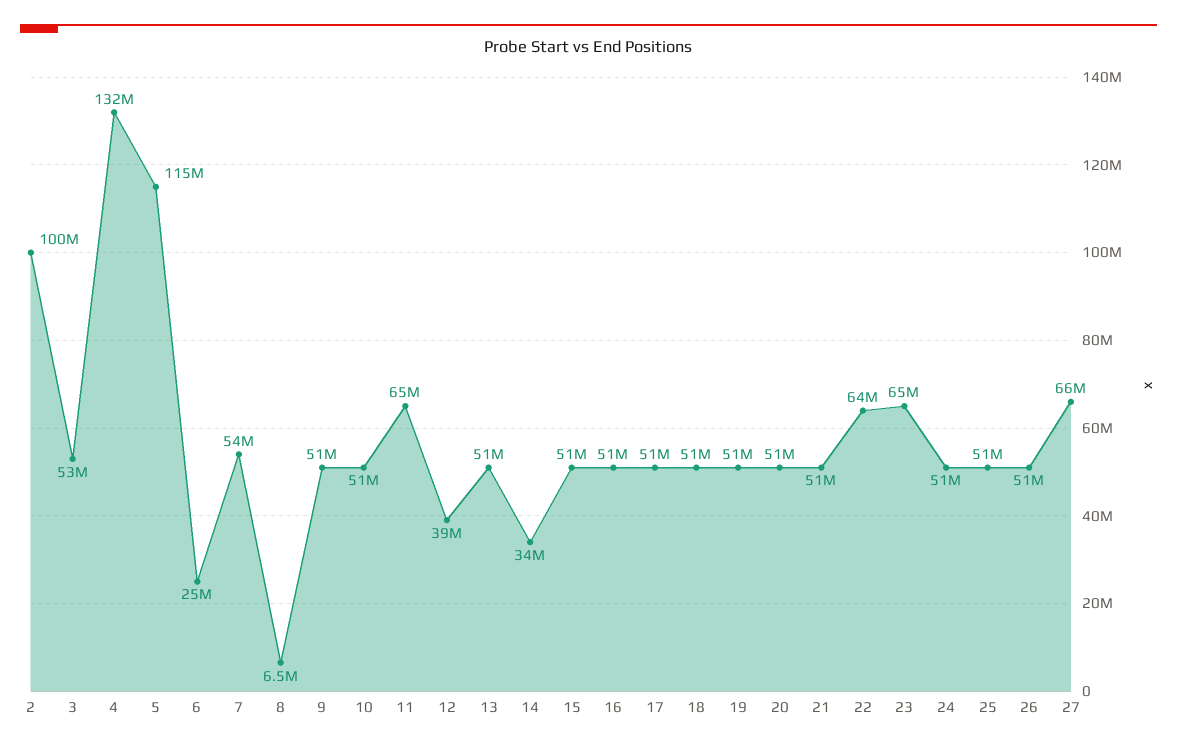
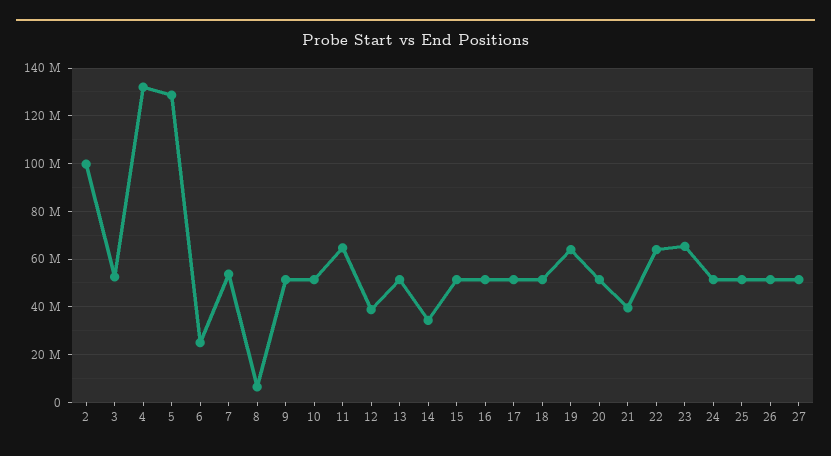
  {
    "2": 100000000,
    "3": 53000000,
    "4": 132000000,
-   "5": 115000000,
+   "5": 130000000,
    "6": 25000000,
    "7": 54000000,
    "8": 6500000,
    "9": 51000000,
    "10": 51000000,
    "11": 65000000,
    "12": 39000000,
    "13": 51000000,
    "14": 34000000,
    "15": 51000000,
    "16": 51000000,
    "17": 51000000,
    "18": 51000000,
-   "19": 51000000,
+   "19": 65000000,
    "20": 51000000,
-   "21": 51000000,
+   "21": 40000000,
    "22": 64000000,
    "23": 65000000,
    "24": 51000000,
    "25": 51000000,
    "26": 51000000,
-   "27": 66000000
+   "27": 50000000
  }

